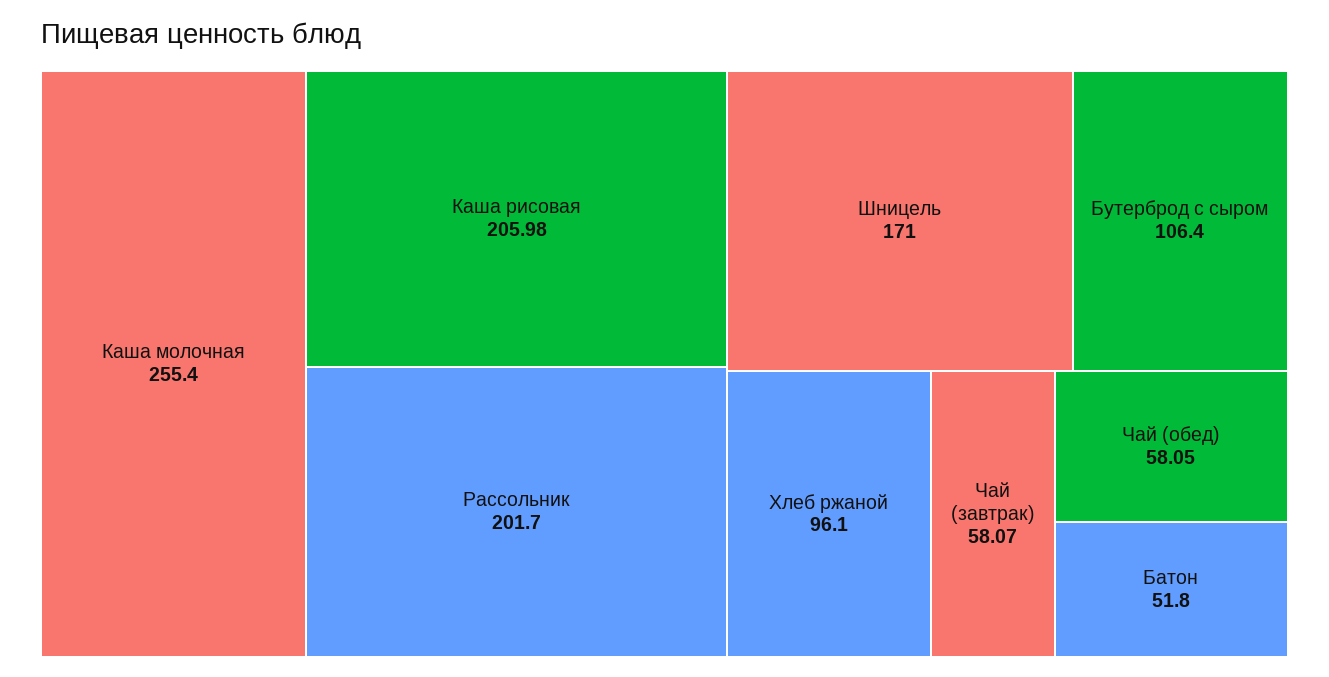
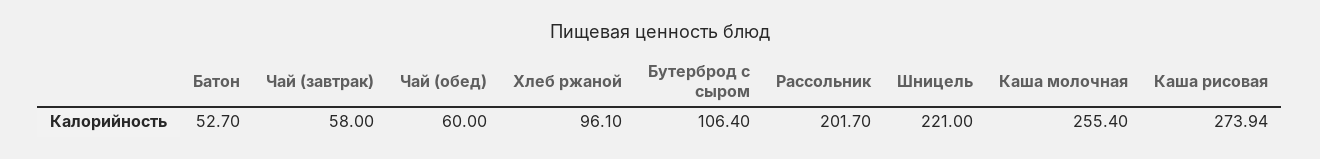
  {
    "Каша молочная": 255.4,
-   "Каша рисовая": 205.98,
+   "Каша рисовая": 273.94,
    "Рассольник": 201.7,
-   "Шницель": 171,
+   "Шницель": 221,
    "Бутерброд с сыром": 106.4,
    "Хлеб ржаной": 96.1,
-   "Чай (завтрак)": 58.07,
+   "Чай (завтрак)": 58,
-   "Чай (обед)": 58.05,
+   "Чай (обед)": 60,
-   "Батон": 51.8
+   "Батон": 52.7
  }

